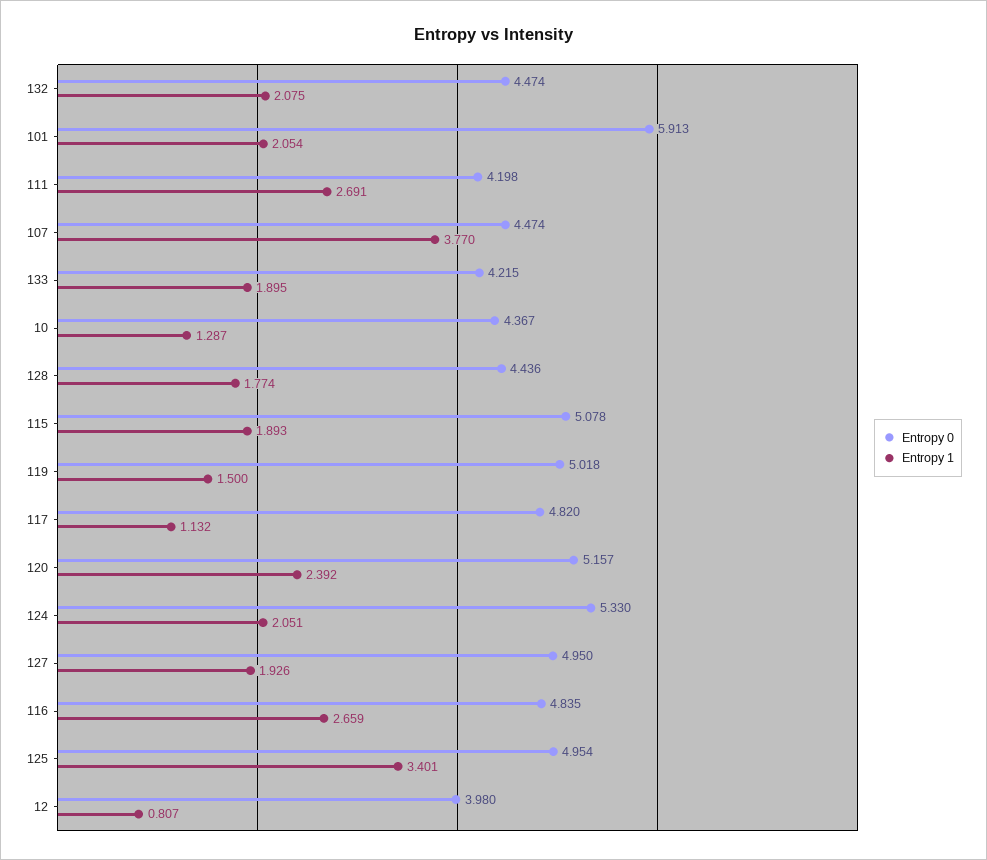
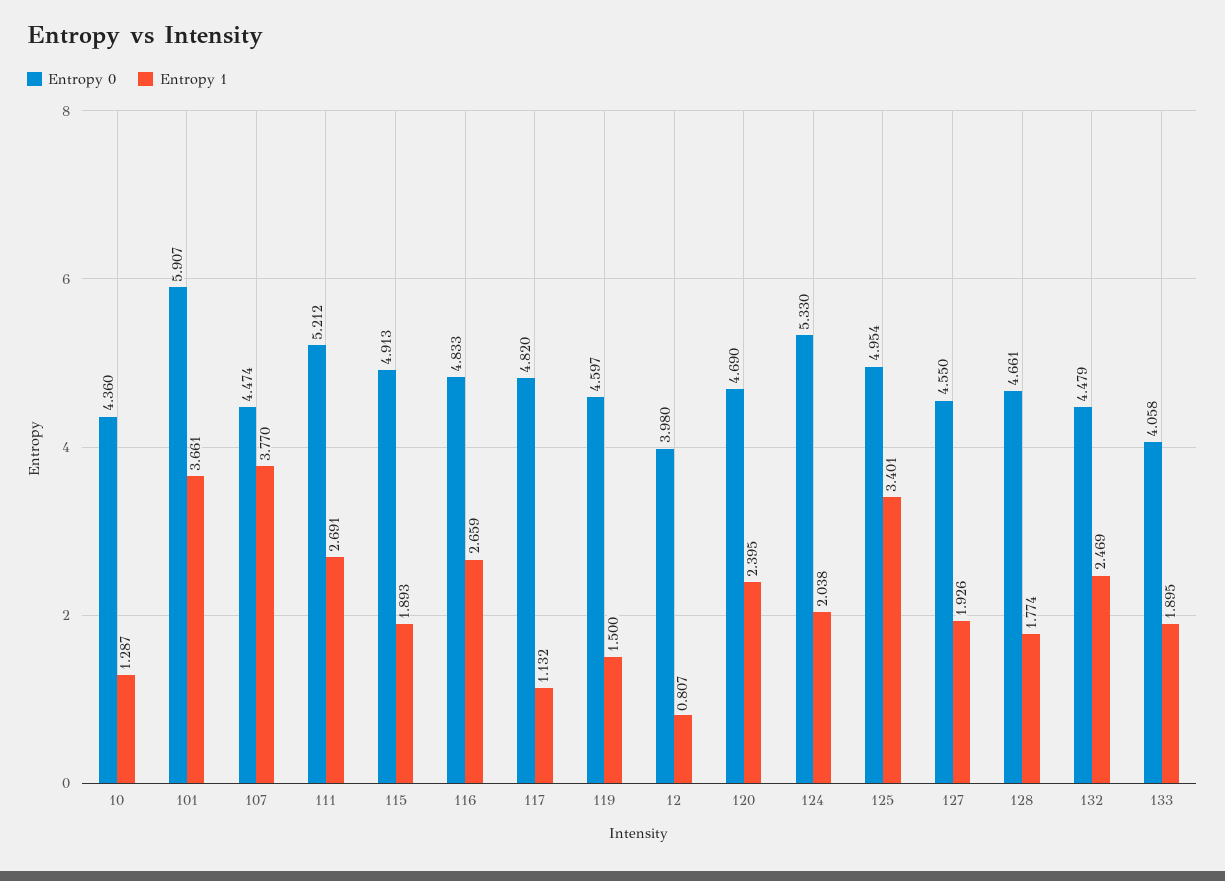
  {
    "Entropy 0": {
-     "132": 4.474,
+     "132": 4.479,
-     "101": 5.913,
+     "101": 5.907,
-     "111": 4.198,
+     "111": 5.212,
      "107": 4.474,
-     "133": 4.215,
+     "133": 4.058,
-     "10": 4.367,
+     "10": 4.36,
-     "128": 4.436,
+     "128": 4.661,
-     "115": 5.078,
+     "115": 4.913,
-     "119": 5.018,
+     "119": 4.597,
      "117": 4.82,
-     "120": 5.157,
+     "120": 4.69,
      "124": 5.33,
-     "127": 4.95,
+     "127": 4.55,
-     "116": 4.835,
+     "116": 4.833,
      "125": 4.954,
      "12": 3.98
    },
    "Entropy 1": {
-     "132": 2.075,
+     "132": 2.469,
-     "101": 2.054,
+     "101": 3.661,
      "111": 2.691,
      "107": 3.77,
      "133": 1.895,
      "10": 1.287,
      "128": 1.774,
      "115": 1.893,
      "119": 1.5,
      "117": 1.132,
-     "120": 2.392,
+     "120": 2.395,
-     "124": 2.051,
+     "124": 2.038,
      "127": 1.926,
      "116": 2.659,
      "125": 3.401,
      "12": 0.807
    }
  }

